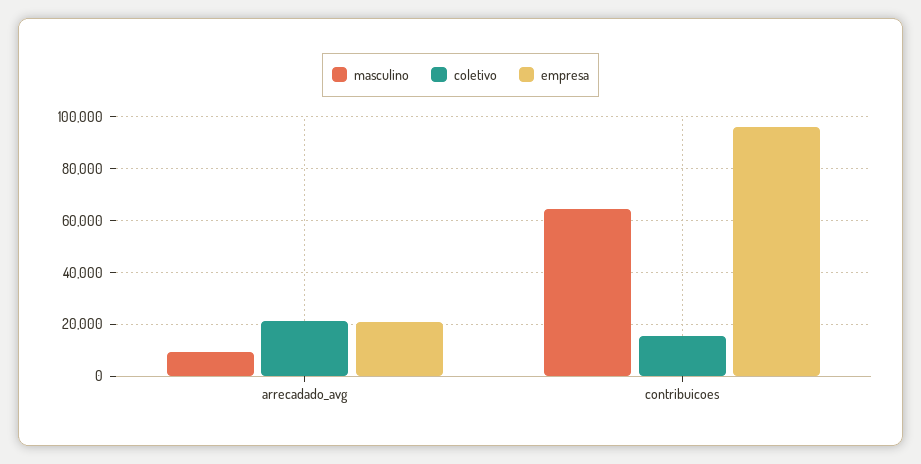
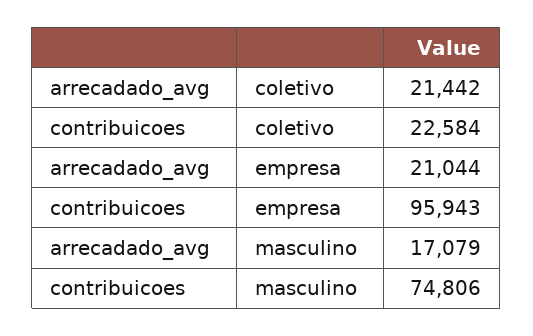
  {
    "masculino": {
-     "arrecadado_avg": 10000,
+     "arrecadado_avg": 17079,
-     "contribuicoes": 65000
+     "contribuicoes": 74806
    },
    "coletivo": {
      "arrecadado_avg": 21442,
-     "contribuicoes": 15000
+     "contribuicoes": 22584
    },
    "empresa": {
      "arrecadado_avg": 21044,
      "contribuicoes": 95943
    }
  }

